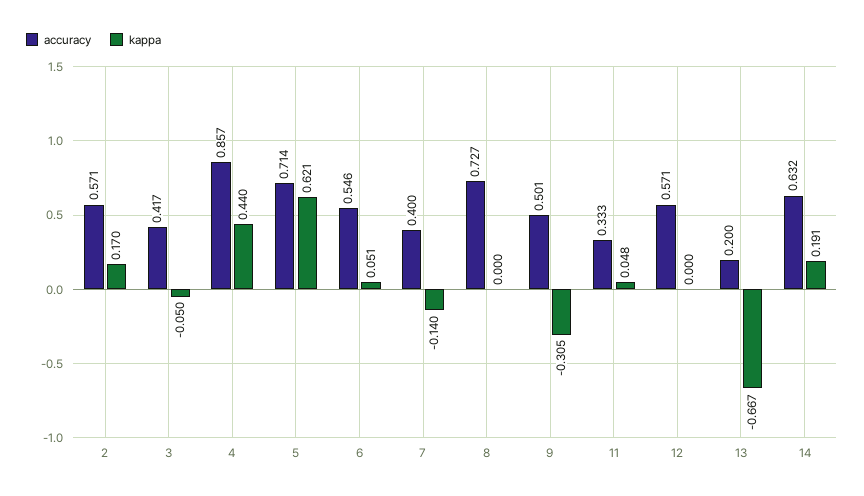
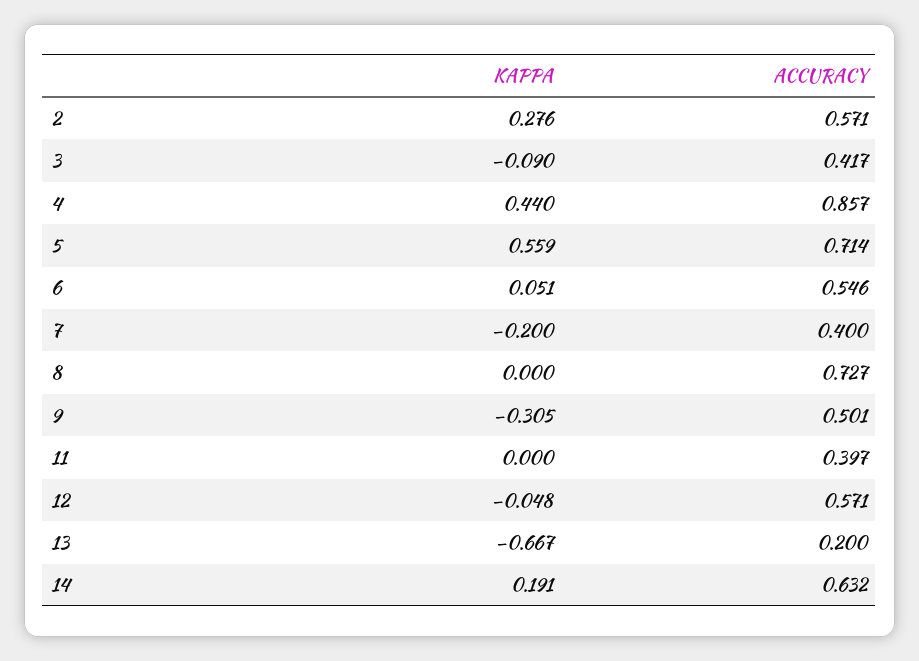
  {
    "accuracy": {
      "2": 0.571,
      "3": 0.417,
      "4": 0.857,
      "5": 0.714,
      "6": 0.546,
      "7": 0.4,
      "8": 0.727,
      "9": 0.501,
-     "11": 0.333,
+     "11": 0.397,
      "12": 0.571,
      "13": 0.2,
      "14": 0.632
    },
    "kappa": {
-     "2": 0.17,
+     "2": 0.276,
-     "3": -0.05,
+     "3": -0.09,
      "4": 0.44,
-     "5": 0.621,
+     "5": 0.559,
      "6": 0.051,
-     "7": -0.14,
+     "7": -0.2,
      "8": 0,
      "9": -0.305,
-     "11": 0.048,
+     "11": 0,
-     "12": 0,
+     "12": -0.048,
      "13": -0.667,
      "14": 0.191
    }
  }

